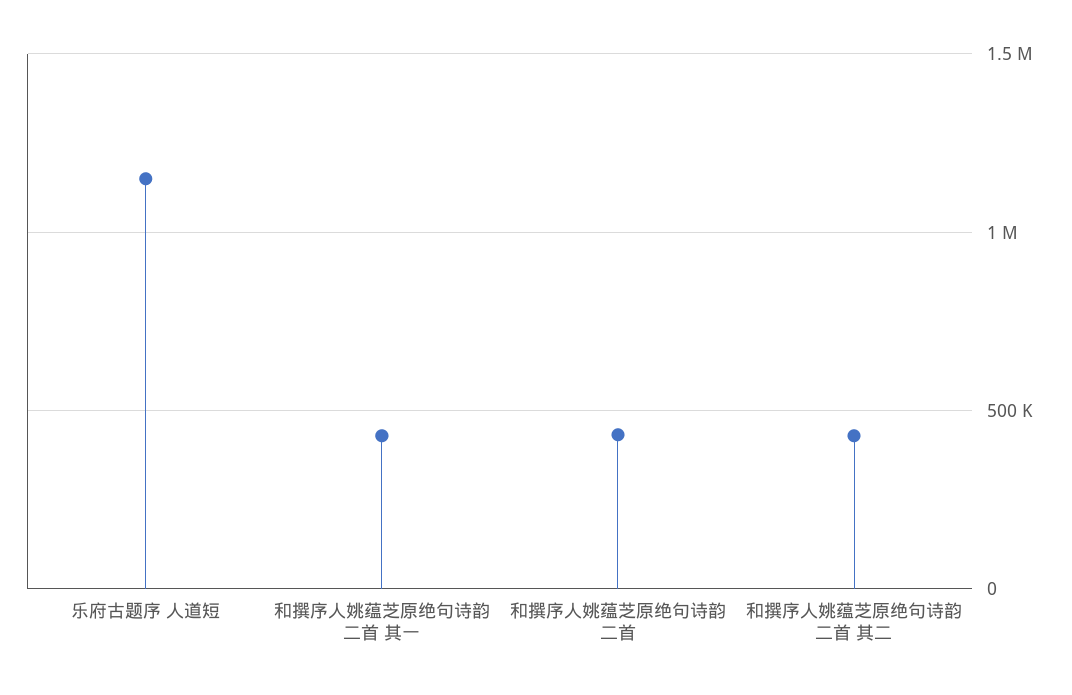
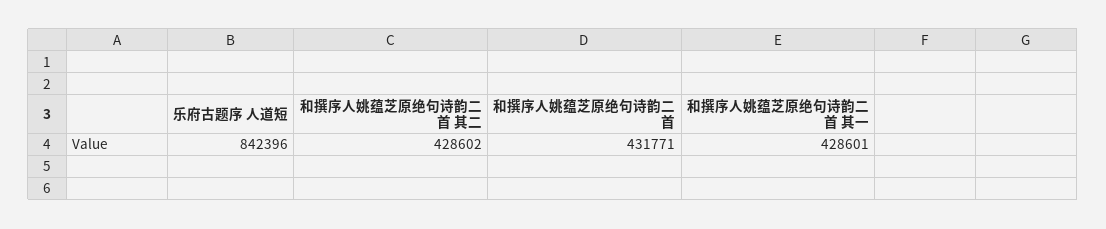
  {
-   "乐府古题序 人道短": 1150000,
+   "乐府古题序 人道短": 842396,
    "和撰序人姚蕴芝原绝句诗韵二首 其一": 428601,
    "和撰序人姚蕴芝原绝句诗韵二首": 431771,
    "和撰序人姚蕴芝原绝句诗韵二首 其二": 428602
  }

